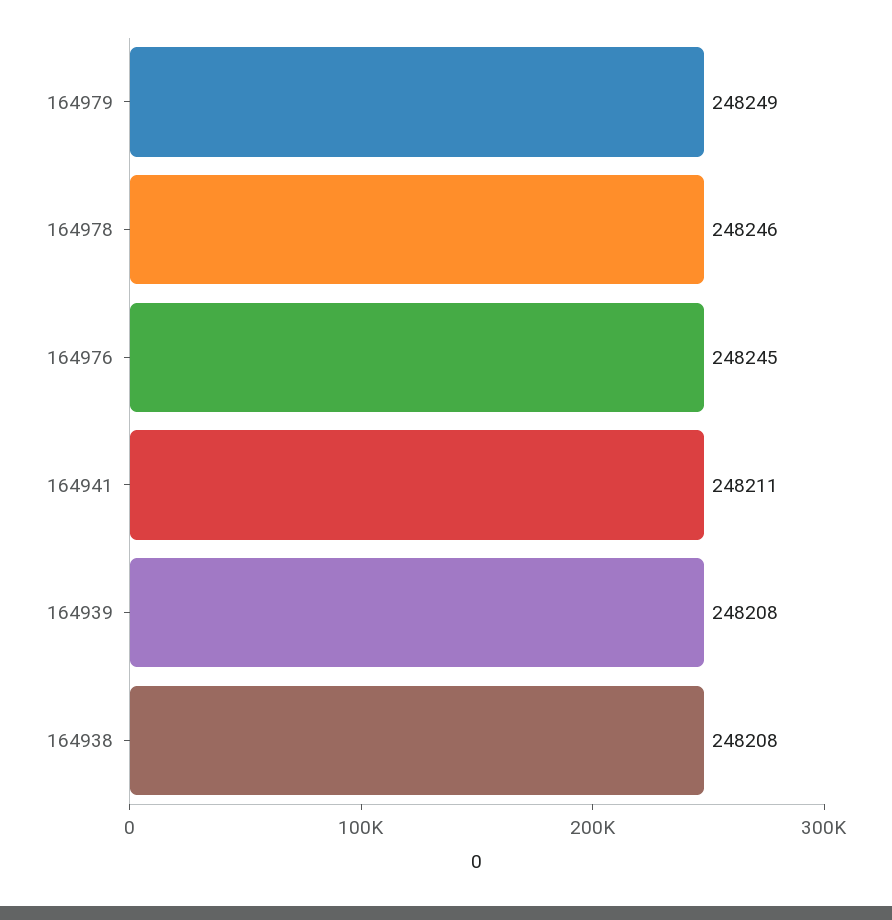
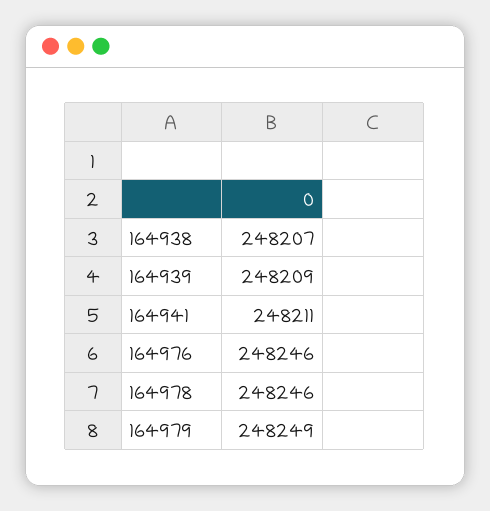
  {
    "164979": 248249,
    "164978": 248246,
-   "164976": 248245,
+   "164976": 248246,
    "164941": 248211,
-   "164939": 248208,
+   "164939": 248209,
-   "164938": 248208
+   "164938": 248207
  }

